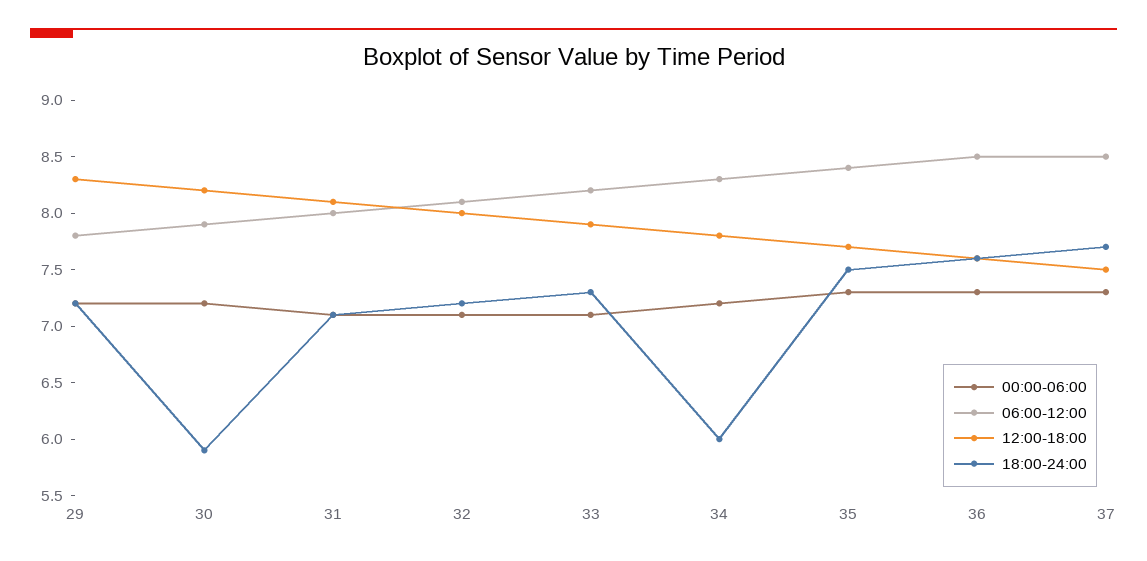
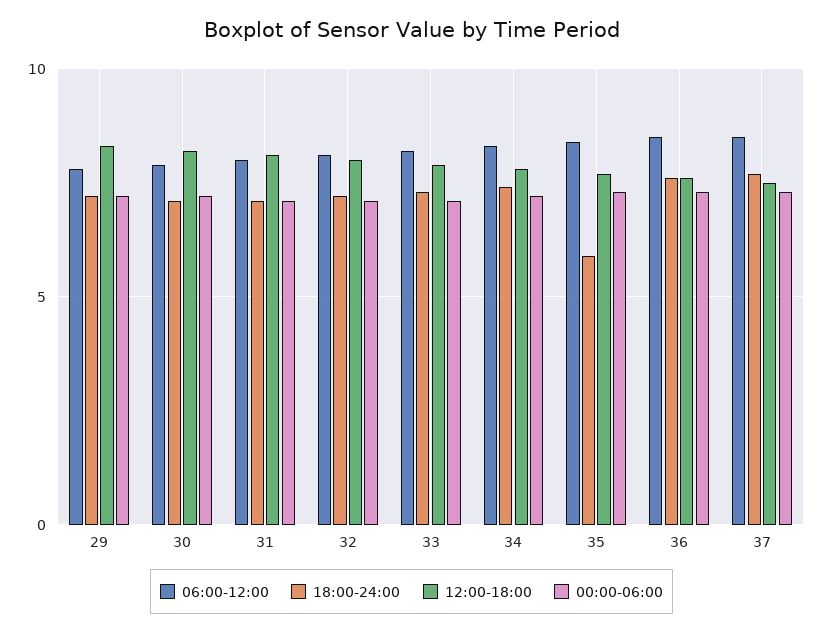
  {
    "00:00-06:00": {
      "29": 7.2,
      "30": 7.2,
      "31": 7.1,
      "32": 7.1,
      "33": 7.1,
      "34": 7.2,
      "35": 7.3,
      "36": 7.3,
      "37": 7.3
    },
    "06:00-12:00": {
      "29": 7.8,
      "30": 7.9,
      "31": 8,
      "32": 8.1,
      "33": 8.2,
      "34": 8.3,
      "35": 8.4,
      "36": 8.5,
      "37": 8.5
    },
    "12:00-18:00": {
      "29": 8.3,
      "30": 8.2,
      "31": 8.1,
      "32": 8,
      "33": 7.9,
      "34": 7.8,
      "35": 7.7,
      "36": 7.6,
      "37": 7.5
    },
    "18:00-24:00": {
      "29": 7.2,
-     "30": 5.9,
+     "30": 7,
      "31": 7.1,
      "32": 7.2,
      "33": 7.3,
-     "34": 6,
+     "34": 7.5,
-     "35": 7.5,
+     "35": 6,
      "36": 7.6,
      "37": 7.7
    }
  }

